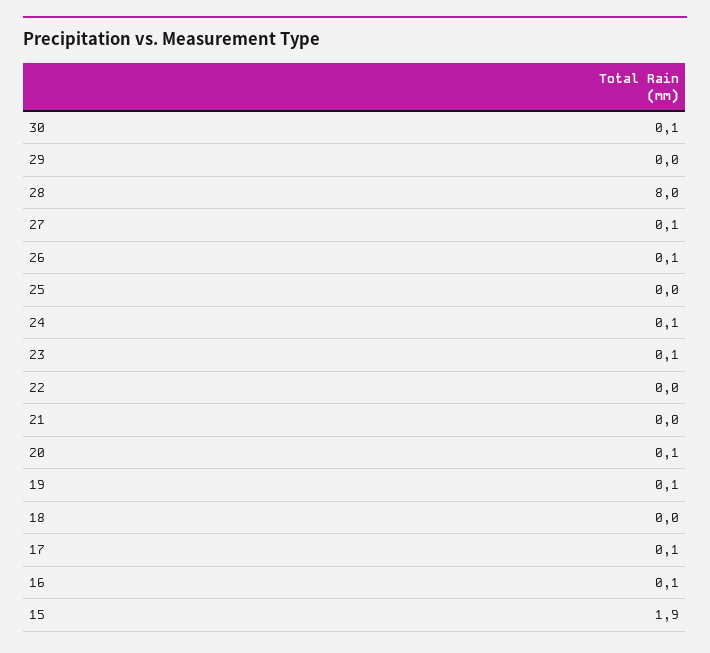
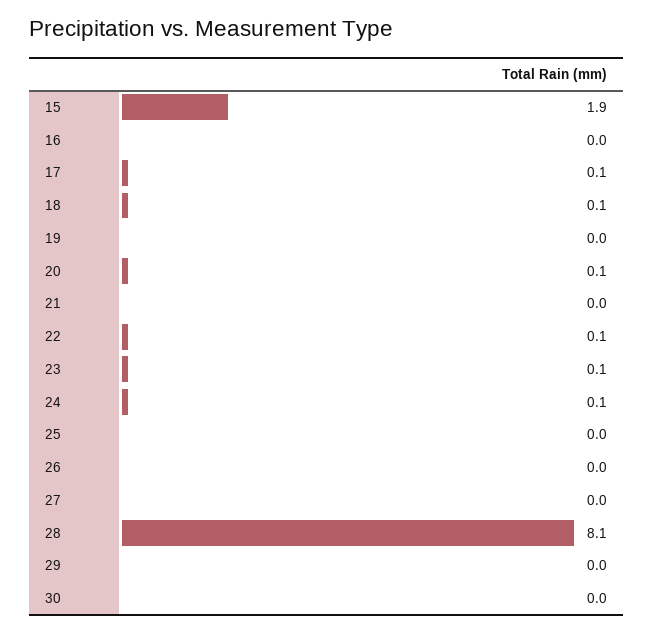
  {
-   "30": 0.1,
+   "30": 0,
    "29": 0,
-   "28": 8,
+   "28": 8.1,
-   "27": 0.1,
+   "27": 0,
-   "26": 0.1,
+   "26": 0,
    "25": 0,
    "24": 0.1,
    "23": 0.1,
-   "22": 0,
+   "22": 0.1,
    "21": 0,
    "20": 0.1,
-   "19": 0.1,
+   "19": 0,
-   "18": 0,
+   "18": 0.1,
    "17": 0.1,
-   "16": 0.1,
+   "16": 0,
    "15": 1.9
  }

